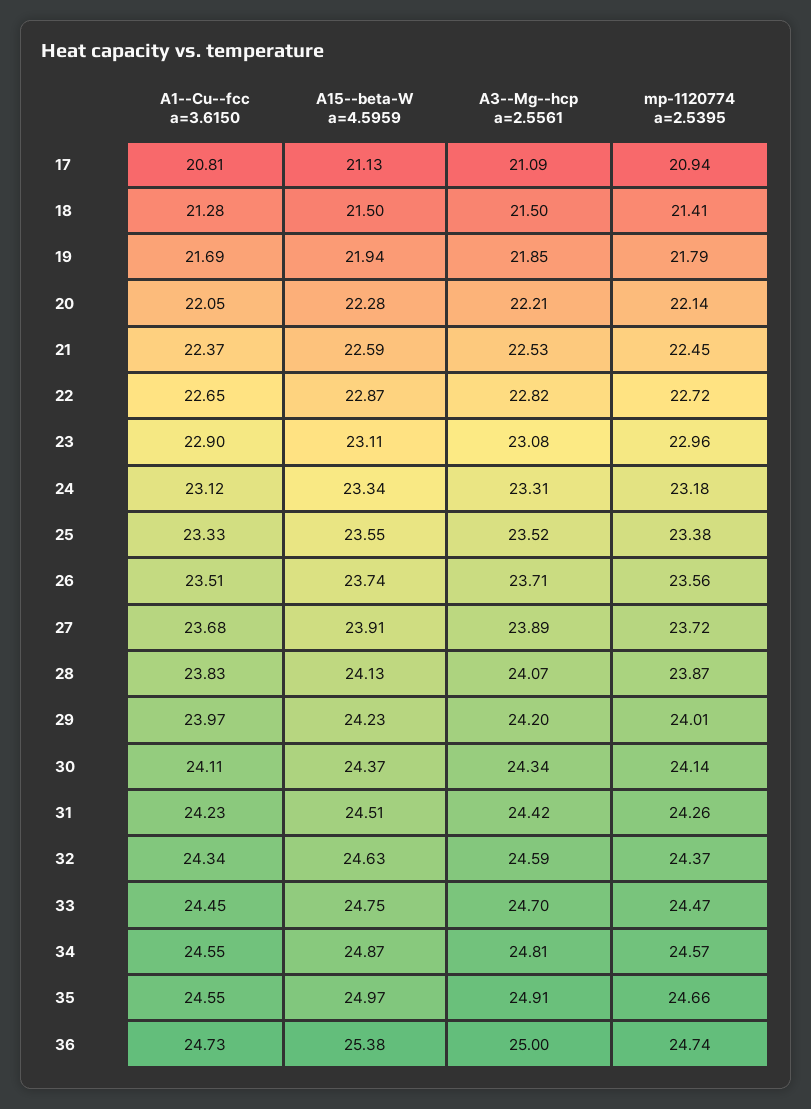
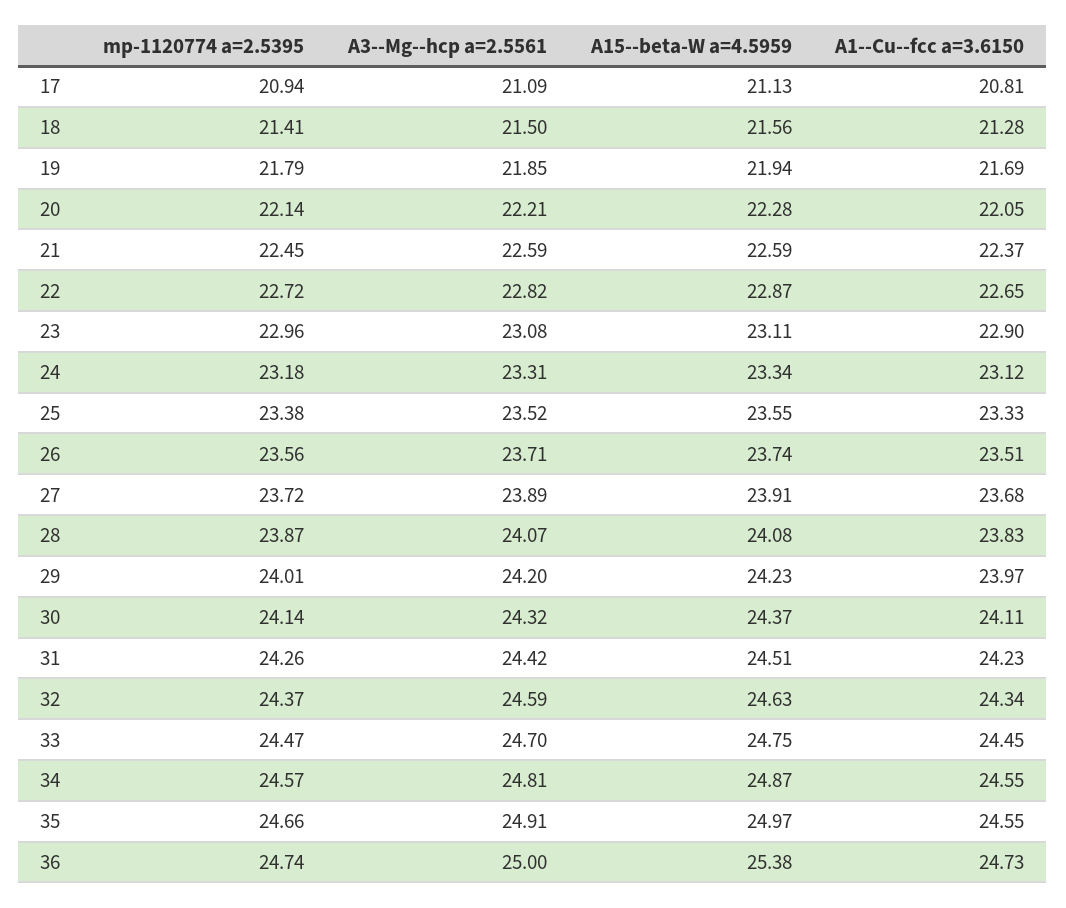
  {
    "A1--Cu--fcc a=3.6150": {
      "17": 20.81,
      "18": 21.28,
      "19": 21.69,
      "20": 22.05,
      "21": 22.37,
      "22": 22.65,
      "23": 22.9,
      "24": 23.12,
      "25": 23.33,
      "26": 23.51,
      "27": 23.68,
      "28": 23.83,
      "29": 23.97,
      "30": 24.11,
      "31": 24.23,
      "32": 24.34,
      "33": 24.45,
      "34": 24.55,
      "35": 24.55,
      "36": 24.73
    },
    "A15--beta-W a=4.5959": {
      "17": 21.13,
-     "18": 21.5,
+     "18": 21.56,
      "19": 21.94,
      "20": 22.28,
      "21": 22.59,
      "22": 22.87,
      "23": 23.11,
      "24": 23.34,
      "25": 23.55,
      "26": 23.74,
      "27": 23.91,
-     "28": 24.13,
+     "28": 24.08,
      "29": 24.23,
      "30": 24.37,
      "31": 24.51,
      "32": 24.63,
      "33": 24.75,
      "34": 24.87,
      "35": 24.97,
      "36": 25.38
    },
    "A3--Mg--hcp a=2.5561": {
      "17": 21.09,
      "18": 21.5,
      "19": 21.85,
      "20": 22.21,
-     "21": 22.53,
+     "21": 22.59,
      "22": 22.82,
      "23": 23.08,
      "24": 23.31,
      "25": 23.52,
      "26": 23.71,
      "27": 23.89,
      "28": 24.07,
      "29": 24.2,
-     "30": 24.34,
+     "30": 24.32,
      "31": 24.42,
      "32": 24.59,
      "33": 24.7,
      "34": 24.81,
      "35": 24.91,
      "36": 25
    },
    "mp-1120774 a=2.5395": {
      "17": 20.94,
      "18": 21.41,
      "19": 21.79,
      "20": 22.14,
      "21": 22.45,
      "22": 22.72,
      "23": 22.96,
      "24": 23.18,
      "25": 23.38,
      "26": 23.56,
      "27": 23.72,
      "28": 23.87,
      "29": 24.01,
      "30": 24.14,
      "31": 24.26,
      "32": 24.37,
      "33": 24.47,
      "34": 24.57,
      "35": 24.66,
      "36": 24.74
    }
  }

